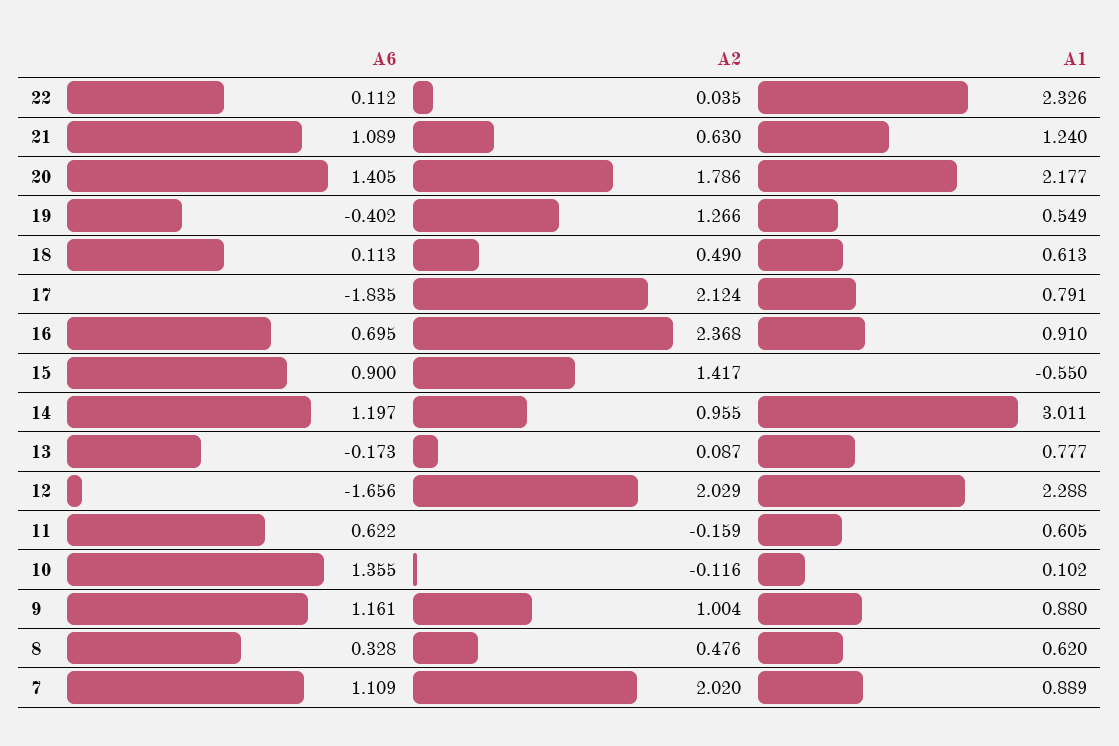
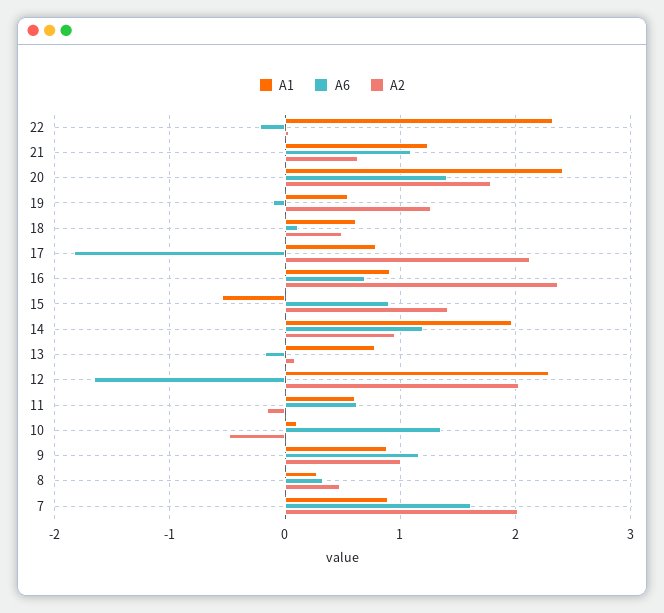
  {
    "A6": {
-     "22": 0.112,
+     "22": -0.2,
      "21": 1.089,
      "20": 1.405,
-     "19": -0.402,
+     "19": -0.1,
      "18": 0.113,
      "17": -1.835,
      "16": 0.695,
      "15": 0.9,
      "14": 1.197,
      "13": -0.173,
      "12": -1.656,
      "11": 0.622,
      "10": 1.355,
      "9": 1.161,
      "8": 0.328,
-     "7": 1.109
+     "7": 1.6
    },
    "A2": {
      "22": 0.035,
      "21": 0.63,
      "20": 1.786,
      "19": 1.266,
      "18": 0.49,
      "17": 2.124,
      "16": 2.368,
      "15": 1.417,
      "14": 0.955,
      "13": 0.087,
      "12": 2.029,
      "11": -0.159,
-     "10": -0.116,
+     "10": -0.5,
      "9": 1.004,
      "8": 0.476,
      "7": 2.02
    },
    "A1": {
      "22": 2.326,
      "21": 1.24,
-     "20": 2.177,
+     "20": 2.4,
      "19": 0.549,
      "18": 0.613,
      "17": 0.791,
      "16": 0.91,
      "15": -0.55,
-     "14": 3.011,
+     "14": 2,
      "13": 0.777,
      "12": 2.288,
      "11": 0.605,
      "10": 0.102,
      "9": 0.88,
-     "8": 0.62,
+     "8": 0.3,
      "7": 0.889
    }
  }

